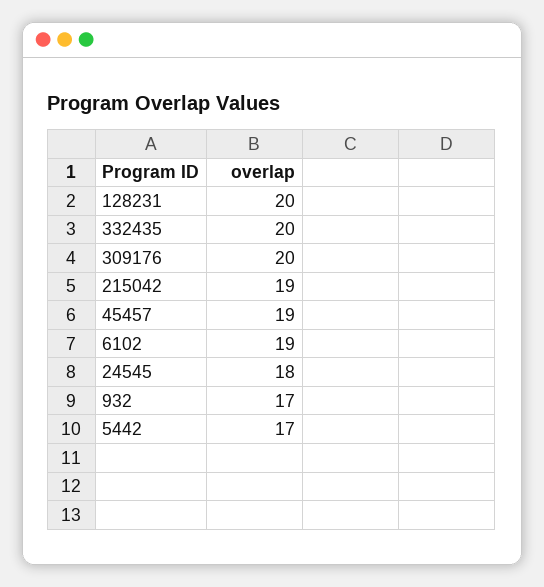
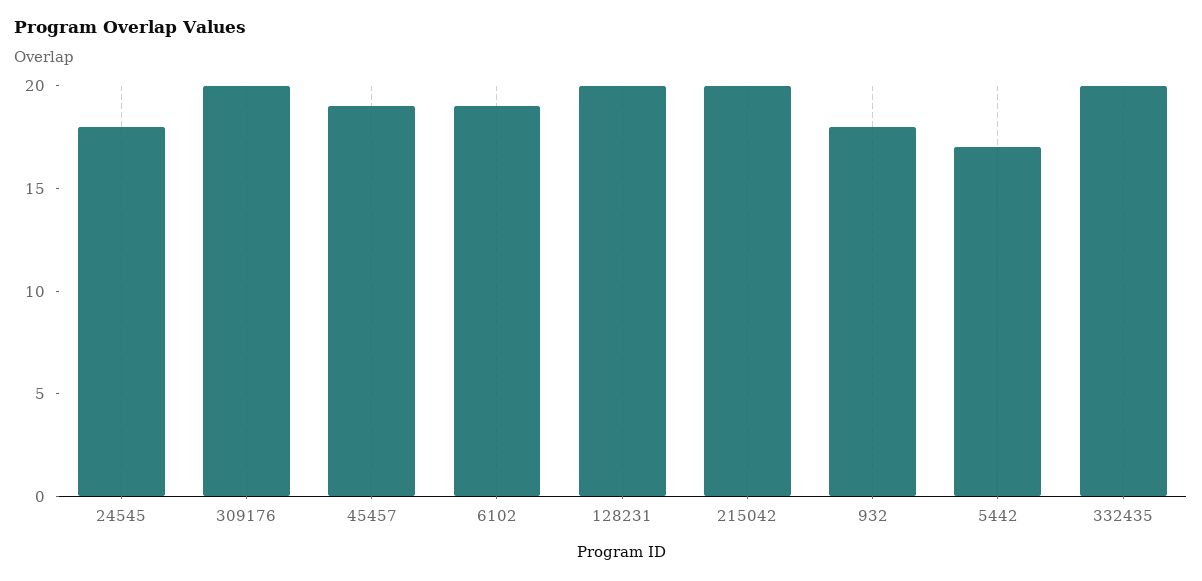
  {
    "128231": 20,
    "332435": 20,
    "309176": 20,
-   "215042": 19,
+   "215042": 20,
    "45457": 19,
    "6102": 19,
    "24545": 18,
-   "932": 17,
+   "932": 18,
    "5442": 17
  }

